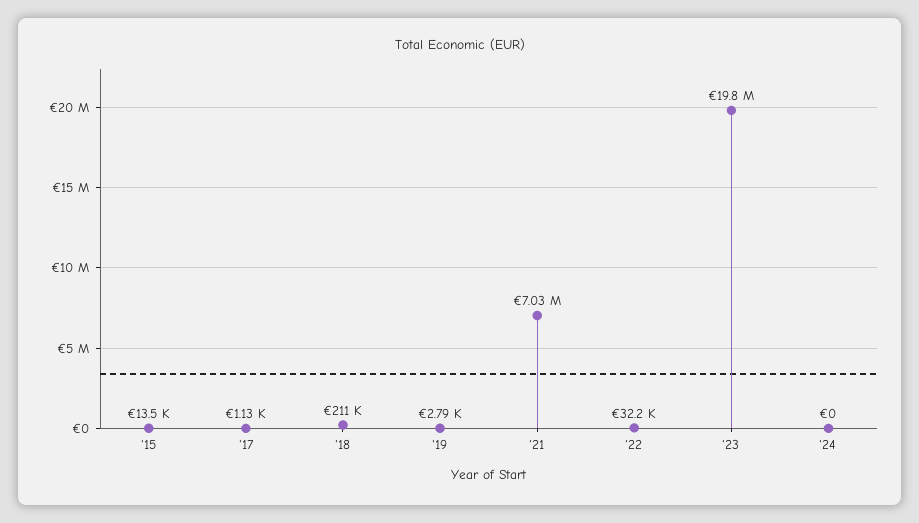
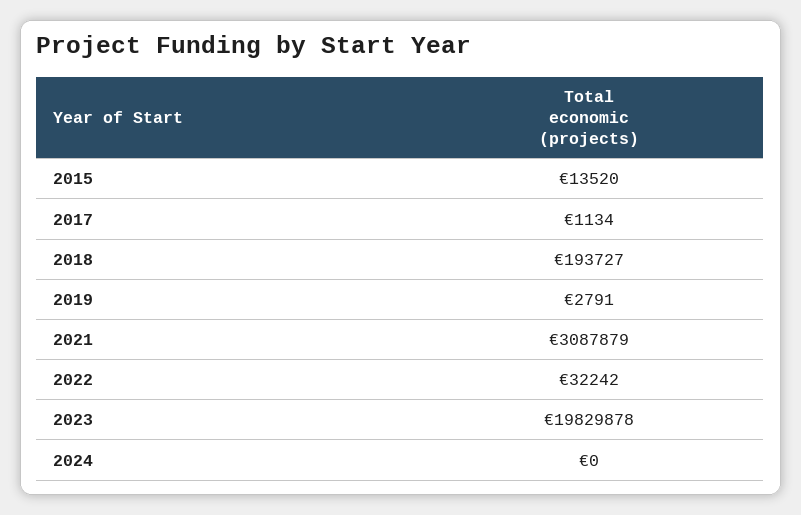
  {
    "'15": 13520,
    "'17": 1134,
-   "'18": 211000,
+   "'18": 193727,
    "'19": 2791,
-   "'21": 7030000,
+   "'21": 3087879,
    "'22": 32242,
    "'23": 19829878,
    "'24": 0
  }

